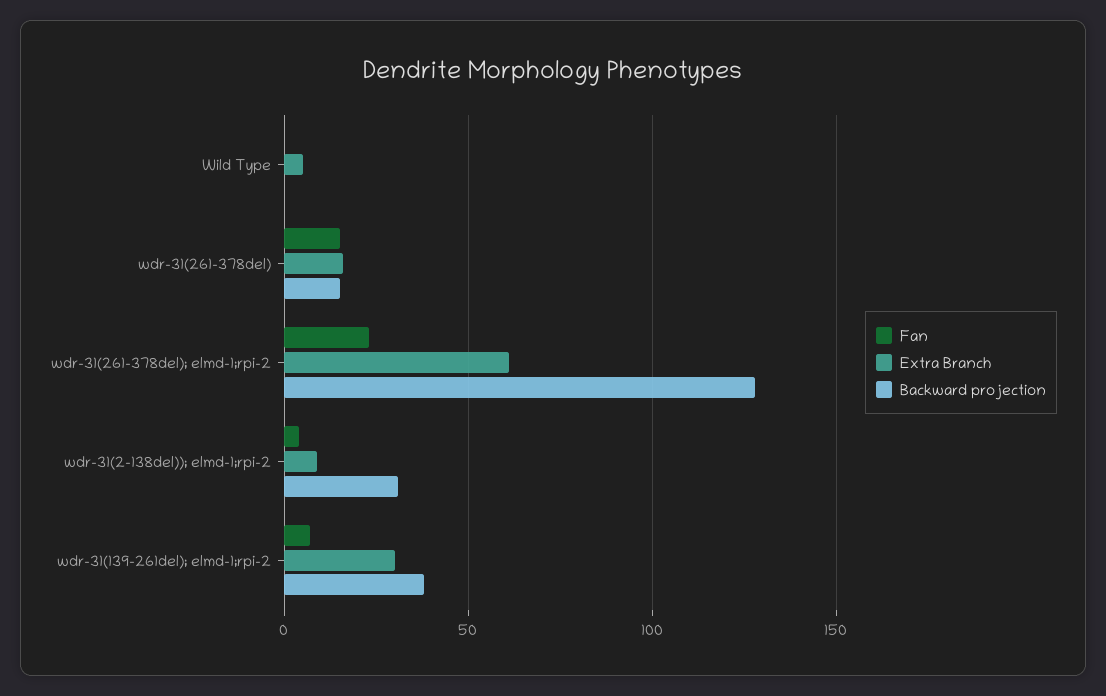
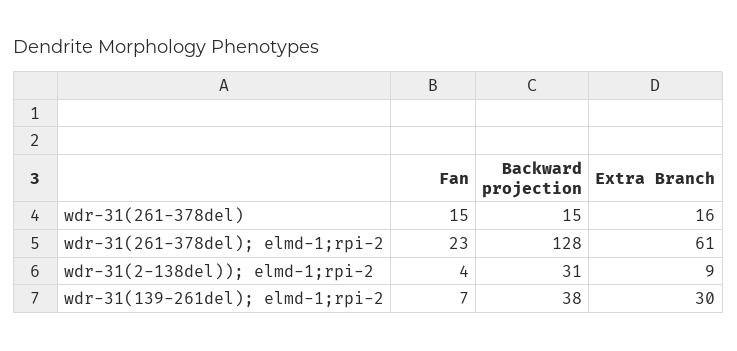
  {
    "Fan": {
-     "Wild Type": 0,
      "wdr-31(261-378del)": 15,
      "wdr-31(261-378del); elmd-1;rpi-2": 23,
      "wdr-31(2-138del)); elmd-1;rpi-2": 4,
      "wdr-31(139-261del); elmd-1;rpi-2": 7
    },
    "Extra Branch": {
-     "Wild Type": 5,
      "wdr-31(261-378del)": 16,
      "wdr-31(261-378del); elmd-1;rpi-2": 61,
      "wdr-31(2-138del)); elmd-1;rpi-2": 9,
      "wdr-31(139-261del); elmd-1;rpi-2": 30
    },
    "Backward projection": {
-     "Wild Type": 0,
      "wdr-31(261-378del)": 15,
      "wdr-31(261-378del); elmd-1;rpi-2": 128,
      "wdr-31(2-138del)); elmd-1;rpi-2": 31,
      "wdr-31(139-261del); elmd-1;rpi-2": 38
    }
  }

